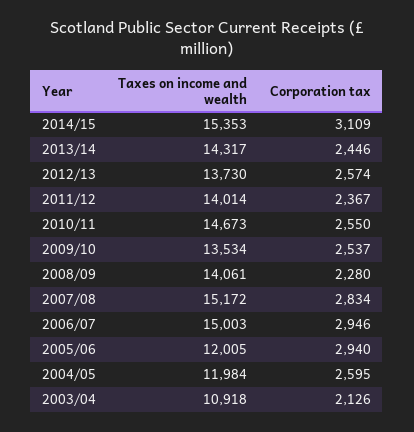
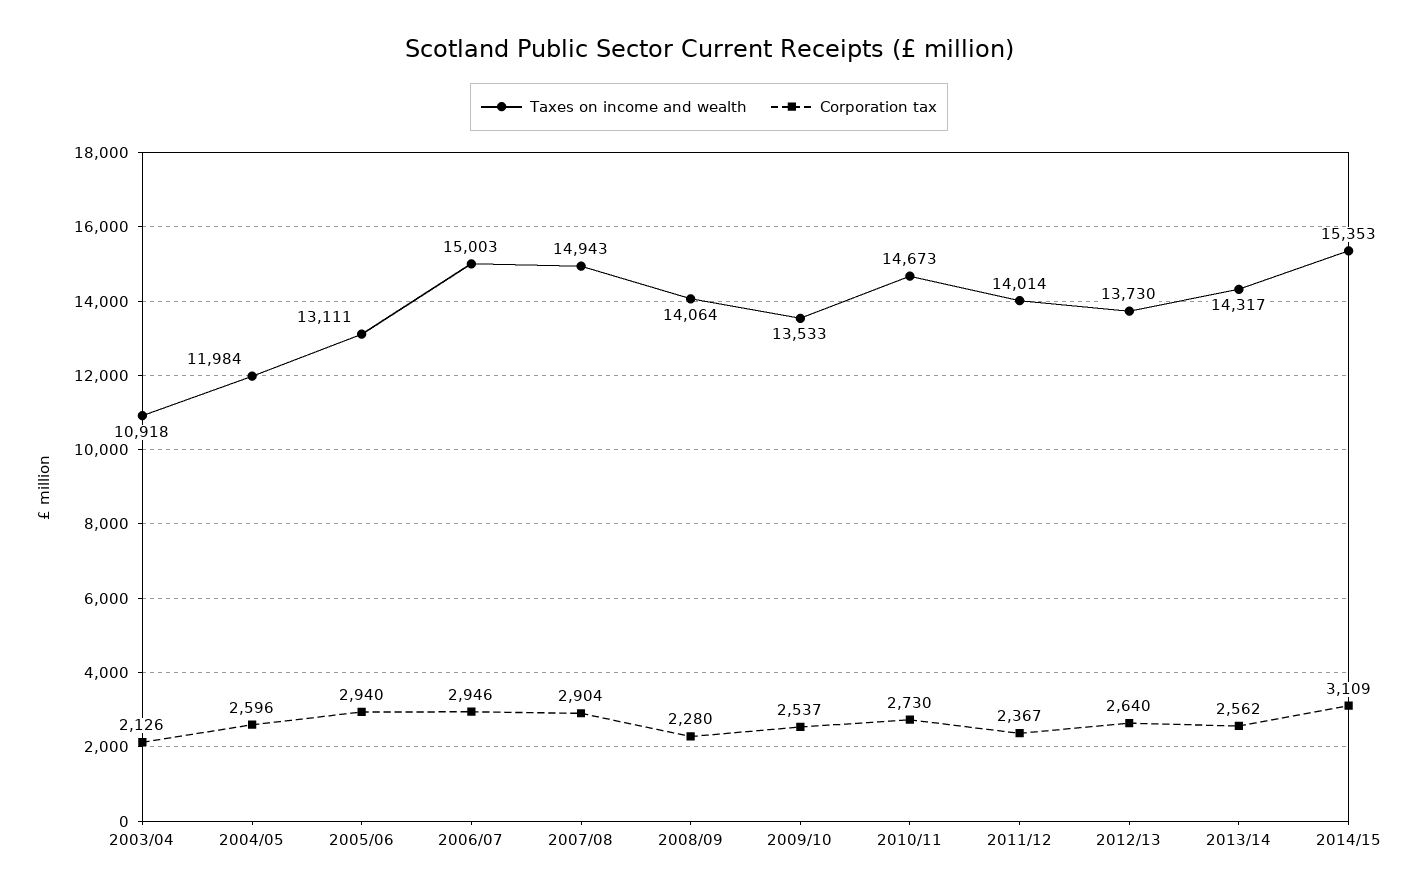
  {
    "Taxes on income and wealth": {
      "2014/15": 15353,
      "2013/14": 14317,
      "2012/13": 13730,
      "2011/12": 14014,
      "2010/11": 14673,
-     "2009/10": 13534,
+     "2009/10": 13533,
-     "2008/09": 14061,
+     "2008/09": 14064,
-     "2007/08": 15172,
+     "2007/08": 14943,
      "2006/07": 15003,
-     "2005/06": 12005,
+     "2005/06": 13111,
      "2004/05": 11984,
      "2003/04": 10918
    },
    "Corporation tax": {
      "2014/15": 3109,
-     "2013/14": 2446,
+     "2013/14": 2562,
-     "2012/13": 2574,
+     "2012/13": 2640,
      "2011/12": 2367,
-     "2010/11": 2550,
+     "2010/11": 2730,
      "2009/10": 2537,
      "2008/09": 2280,
-     "2007/08": 2834,
+     "2007/08": 2904,
      "2006/07": 2946,
      "2005/06": 2940,
-     "2004/05": 2595,
+     "2004/05": 2596,
      "2003/04": 2126
    }
  }

